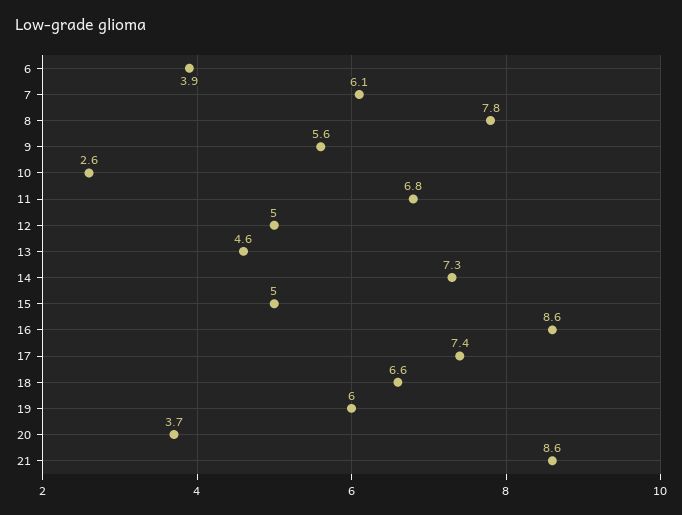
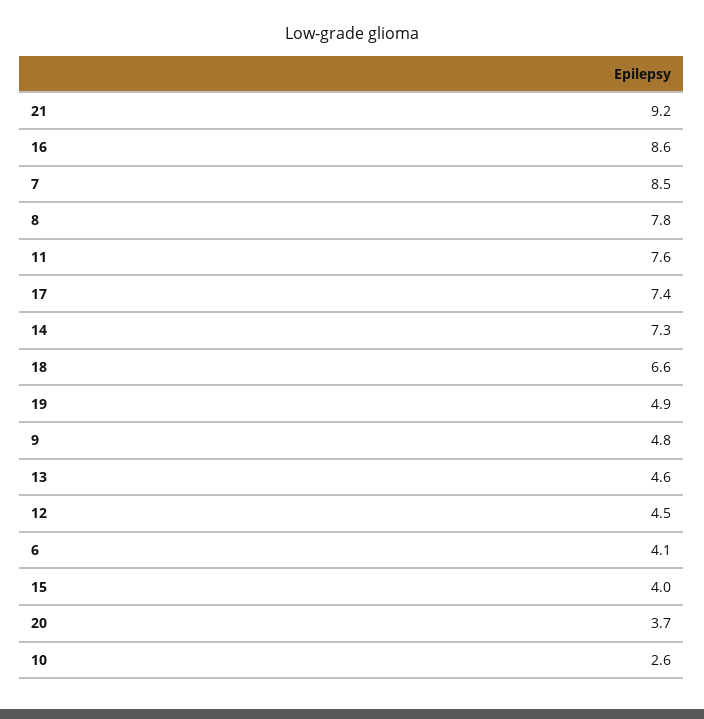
  {
-   "6": 3.9,
+   "6": 4.1,
-   "7": 6.1,
+   "7": 8.5,
    "8": 7.8,
-   "9": 5.6,
+   "9": 4.8,
    "10": 2.6,
-   "11": 6.8,
+   "11": 7.6,
-   "12": 5,
+   "12": 4.5,
    "13": 4.6,
    "14": 7.3,
-   "15": 5,
+   "15": 4,
    "16": 8.6,
    "17": 7.4,
    "18": 6.6,
-   "19": 6,
+   "19": 4.9,
    "20": 3.7,
-   "21": 8.6
+   "21": 9.2
  }

